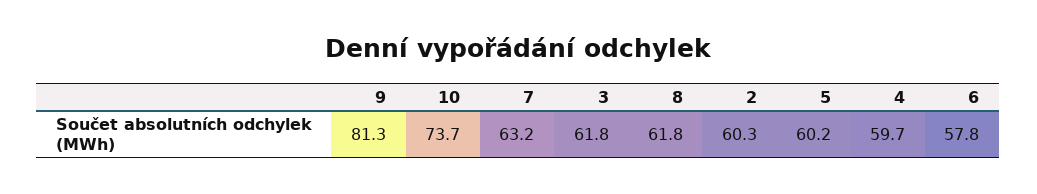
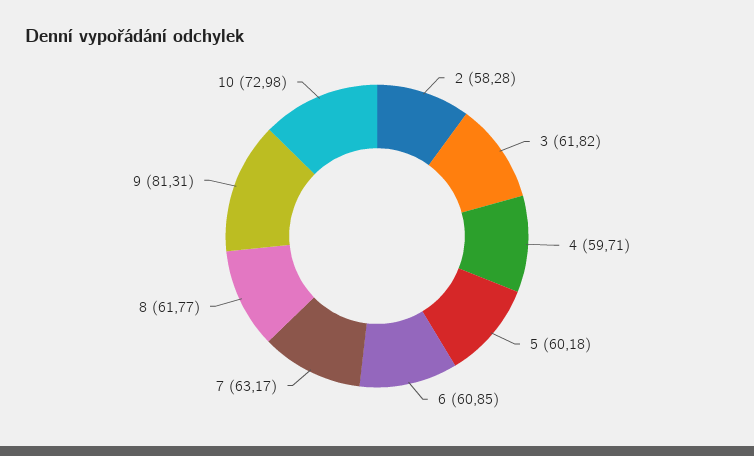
  {
    "9": 81.31,
-   "10": 73.7,
+   "10": 72.98,
    "7": 63.17,
    "3": 61.82,
    "8": 61.77,
-   "2": 60.3,
+   "2": 58.28,
    "5": 60.18,
    "4": 59.71,
-   "6": 57.8
+   "6": 60.85
  }

